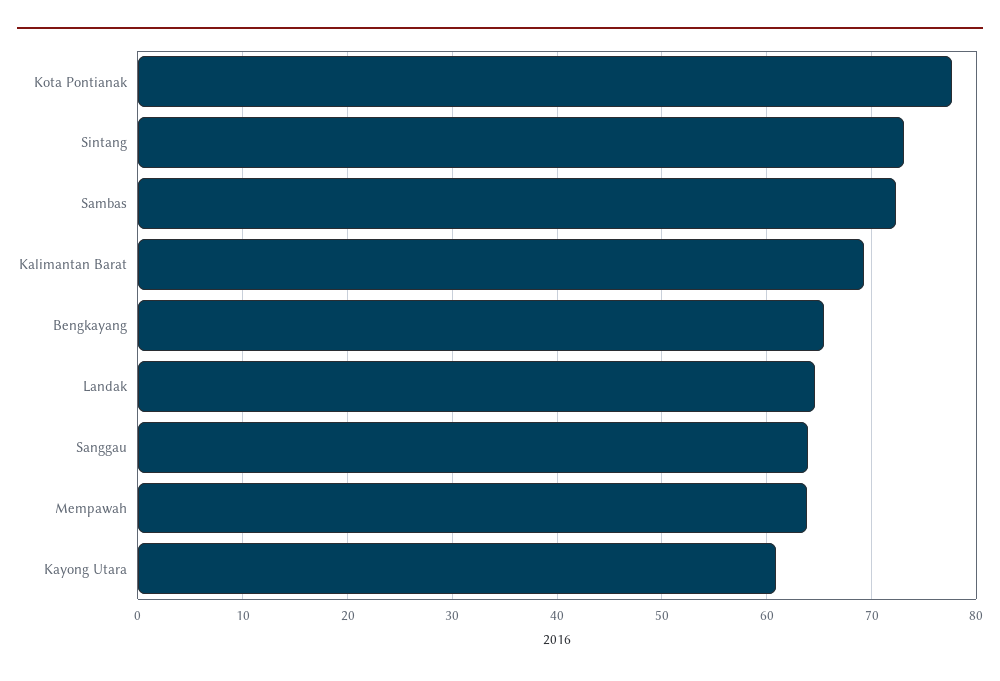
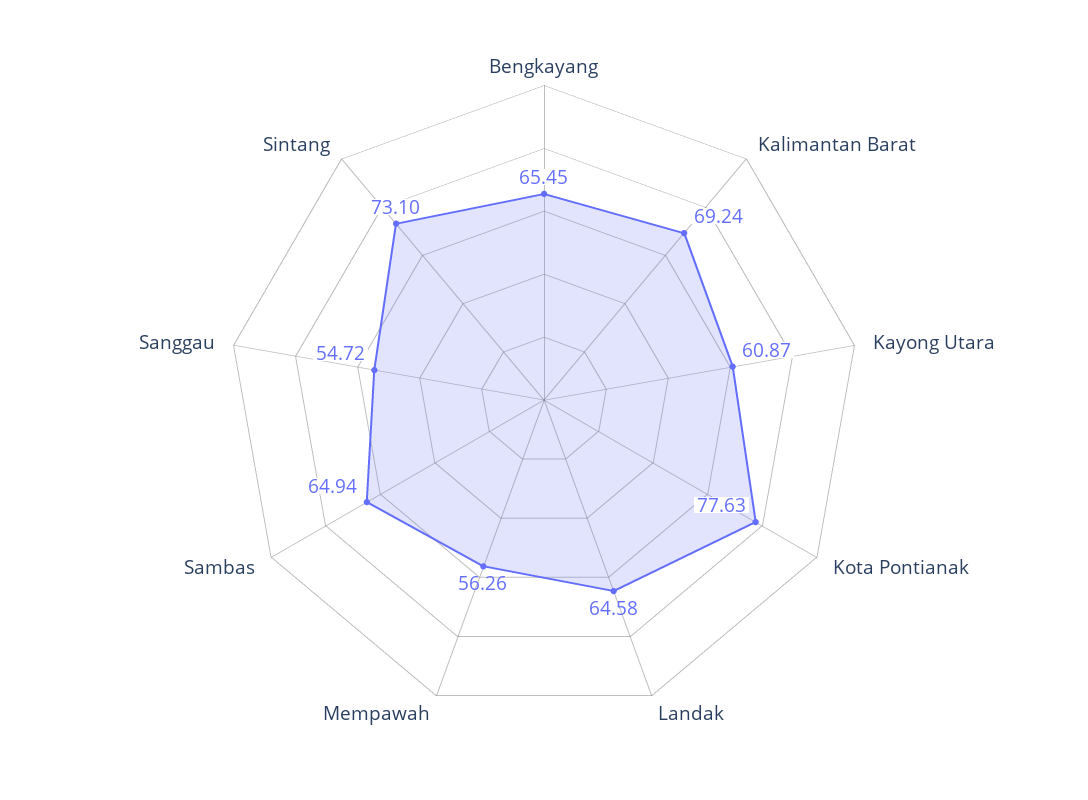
  {
    "Kota Pontianak": 77.63,
    "Sintang": 73.1,
-   "Sambas": 72,
+   "Sambas": 64.94,
    "Kalimantan Barat": 69.24,
    "Bengkayang": 65.45,
    "Landak": 64.58,
-   "Sanggau": 64,
+   "Sanggau": 54.72,
-   "Mempawah": 64,
+   "Mempawah": 56.26,
    "Kayong Utara": 60.87
  }

